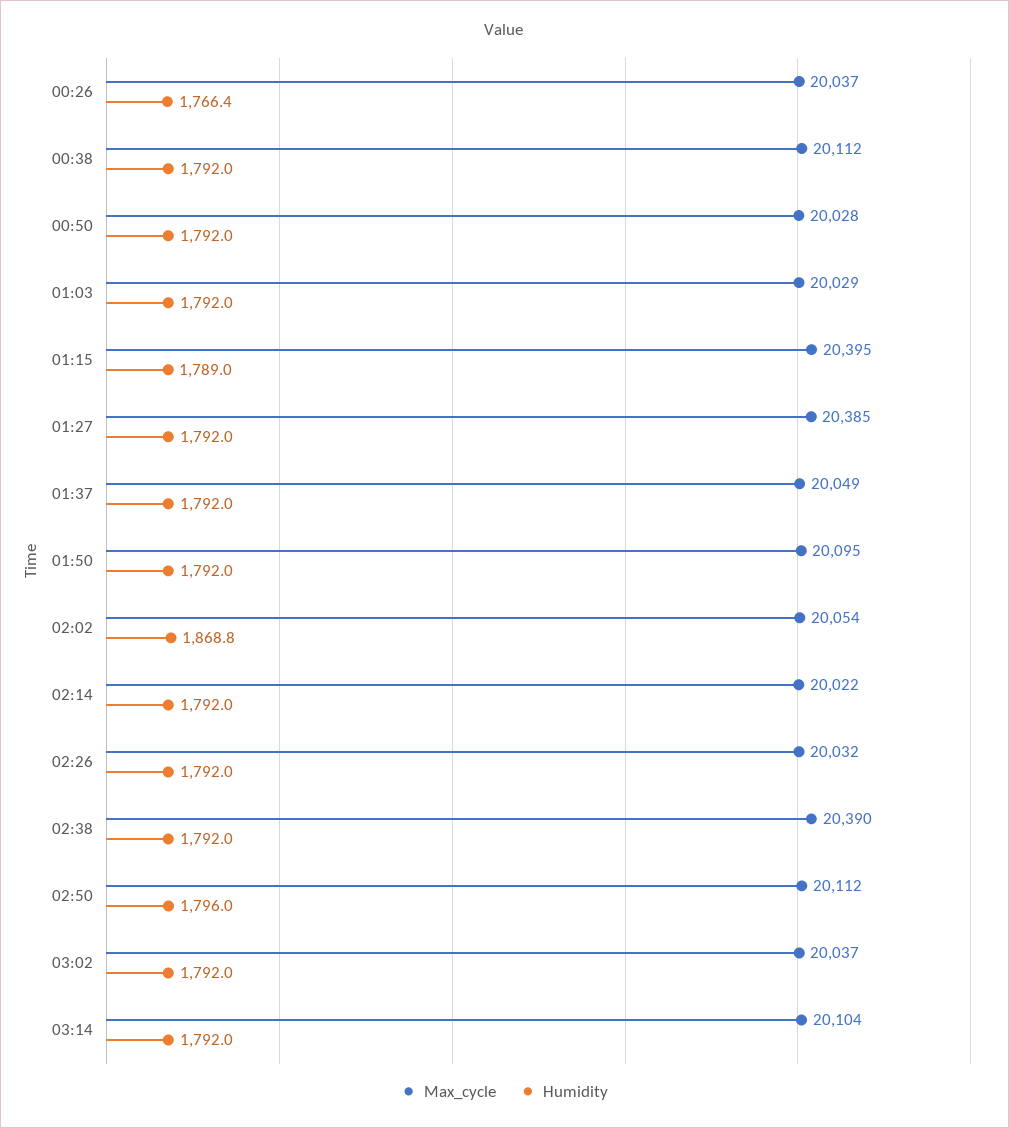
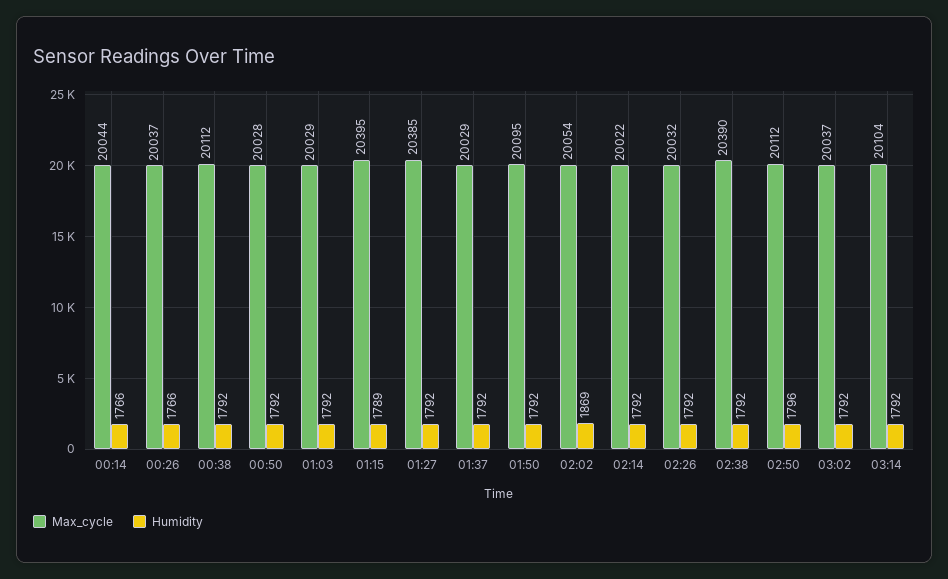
  {
    "Max_cycle": {
      "00:26": 20037,
      "00:38": 20112,
      "00:50": 20028,
      "01:03": 20029,
      "01:15": 20395,
      "01:27": 20385,
-     "01:37": 20049,
+     "01:37": 20029,
      "01:50": 20095,
      "02:02": 20054,
      "02:14": 20022,
      "02:26": 20032,
      "02:38": 20390,
      "02:50": 20112,
      "03:02": 20037,
-     "03:14": 20104
+     "03:14": 20104,
+     "00:14": 20044
    },
    "Humidity": {
      "00:26": 1766.4,
      "00:38": 1792,
      "00:50": 1792,
      "01:03": 1792,
      "01:15": 1789,
      "01:27": 1792,
      "01:37": 1792,
      "01:50": 1792,
      "02:02": 1868.8,
      "02:14": 1792,
      "02:26": 1792,
      "02:38": 1792,
      "02:50": 1796,
      "03:02": 1792,
-     "03:14": 1792
+     "03:14": 1792,
+     "00:14": 1766
    }
  }

